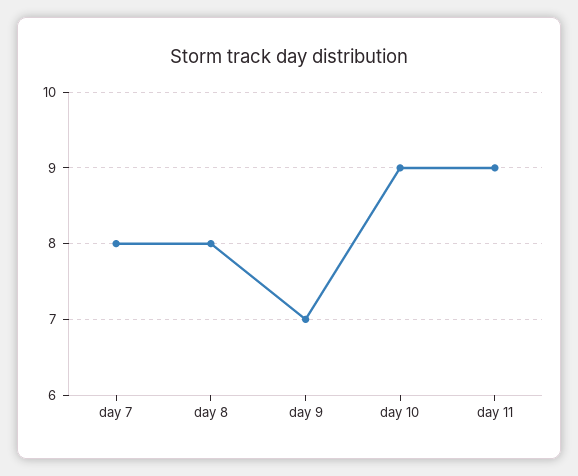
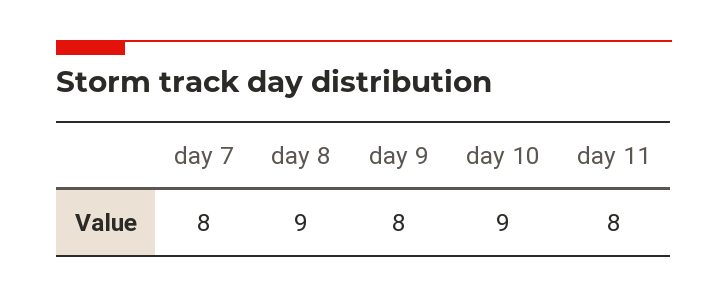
  {
    "day 7": 8,
-   "day 8": 8,
+   "day 8": 9,
-   "day 9": 7,
+   "day 9": 8,
    "day 10": 9,
-   "day 11": 9
+   "day 11": 8
  }

